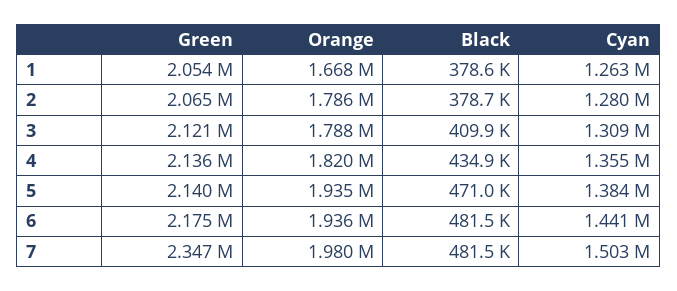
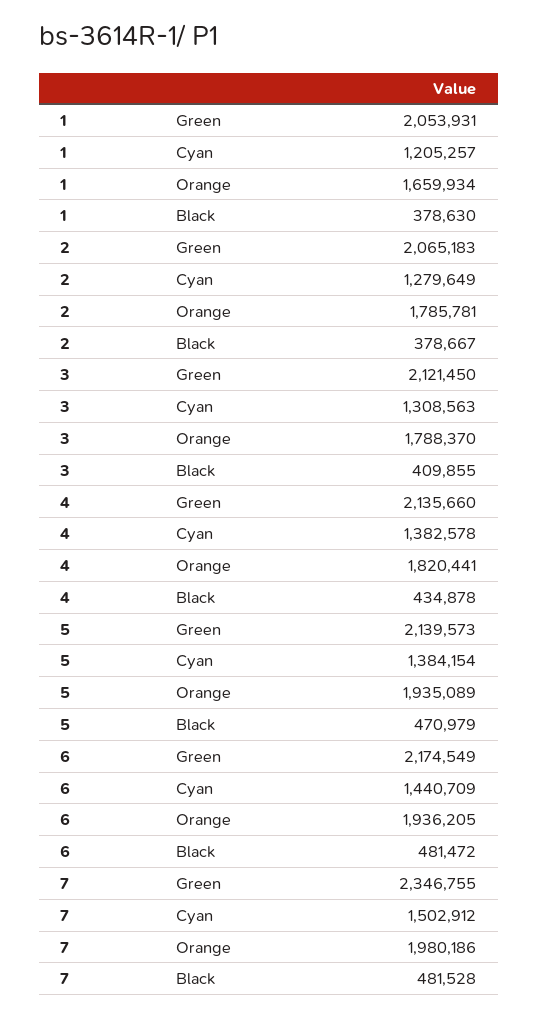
  {
    "Green": {
      "1": 2053931,
      "2": 2065183,
      "3": 2121450,
      "4": 2135660,
      "5": 2139573,
      "6": 2174549,
      "7": 2346755
    },
    "Orange": {
-     "1": 1668000,
+     "1": 1659934,
      "2": 1785781,
      "3": 1788370,
      "4": 1820441,
      "5": 1935089,
      "6": 1936205,
      "7": 1980186
    },
    "Black": {
      "1": 378630,
      "2": 378667,
      "3": 409855,
      "4": 434878,
      "5": 470979,
      "6": 481472,
      "7": 481528
    },
    "Cyan": {
-     "1": 1263000,
+     "1": 1205257,
      "2": 1279649,
      "3": 1308563,
-     "4": 1355000,
+     "4": 1382578,
      "5": 1384154,
      "6": 1440709,
      "7": 1502912
    }
  }

